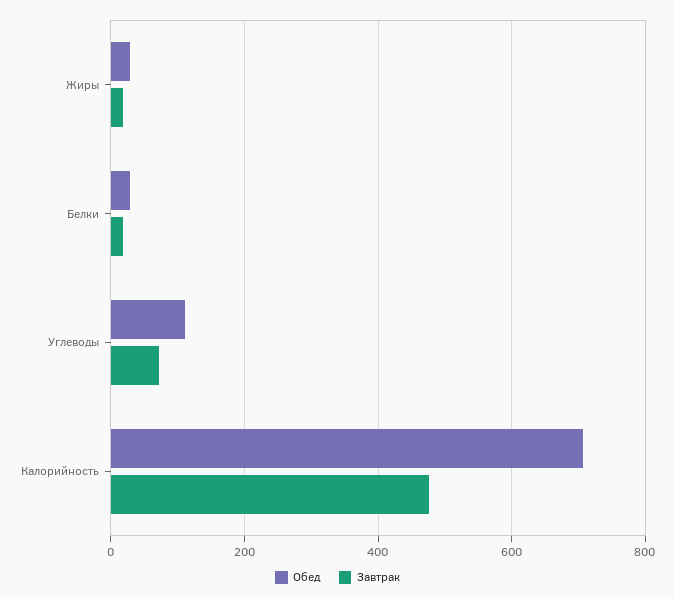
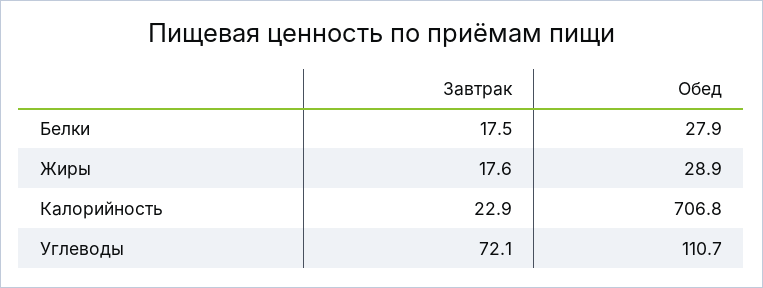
  {
    "Обед": {
      "Жиры": 28.9,
      "Белки": 27.9,
      "Углеводы": 110.7,
      "Калорийность": 706.8
    },
    "Завтрак": {
      "Жиры": 17.6,
      "Белки": 17.5,
      "Углеводы": 72.1,
-     "Калорийность": 480
+     "Калорийность": 22.9
    }
  }

